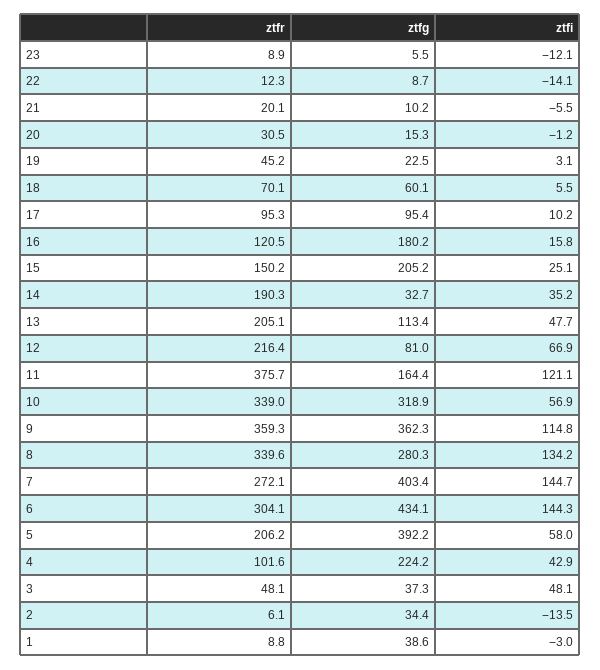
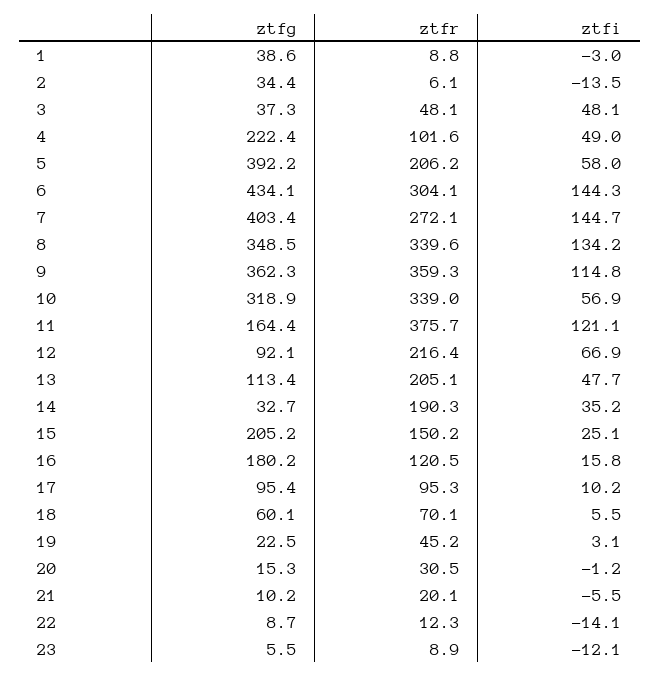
  {
    "ztfr": {
      "23": 8.9,
      "22": 12.3,
      "21": 20.1,
      "20": 30.5,
      "19": 45.2,
      "18": 70.1,
      "17": 95.3,
      "16": 120.5,
      "15": 150.2,
      "14": 190.3,
      "13": 205.1,
      "12": 216.4,
      "11": 375.7,
      "10": 339,
      "9": 359.3,
      "8": 339.6,
      "7": 272.1,
      "6": 304.1,
      "5": 206.2,
      "4": 101.6,
      "3": 48.1,
      "2": 6.1,
      "1": 8.8
    },
    "ztfg": {
      "23": 5.5,
      "22": 8.7,
      "21": 10.2,
      "20": 15.3,
      "19": 22.5,
      "18": 60.1,
      "17": 95.4,
      "16": 180.2,
      "15": 205.2,
      "14": 32.7,
      "13": 113.4,
-     "12": 81,
+     "12": 92.1,
      "11": 164.4,
      "10": 318.9,
      "9": 362.3,
-     "8": 280.3,
+     "8": 348.5,
      "7": 403.4,
      "6": 434.1,
      "5": 392.2,
-     "4": 224.2,
+     "4": 222.4,
      "3": 37.3,
      "2": 34.4,
      "1": 38.6
    },
    "ztfi": {
      "23": -12.1,
      "22": -14.1,
      "21": -5.5,
      "20": -1.2,
      "19": 3.1,
      "18": 5.5,
      "17": 10.2,
      "16": 15.8,
      "15": 25.1,
      "14": 35.2,
      "13": 47.7,
      "12": 66.9,
      "11": 121.1,
      "10": 56.9,
      "9": 114.8,
      "8": 134.2,
      "7": 144.7,
      "6": 144.3,
      "5": 58,
-     "4": 42.9,
+     "4": 49,
      "3": 48.1,
      "2": -13.5,
      "1": -3
    }
  }

